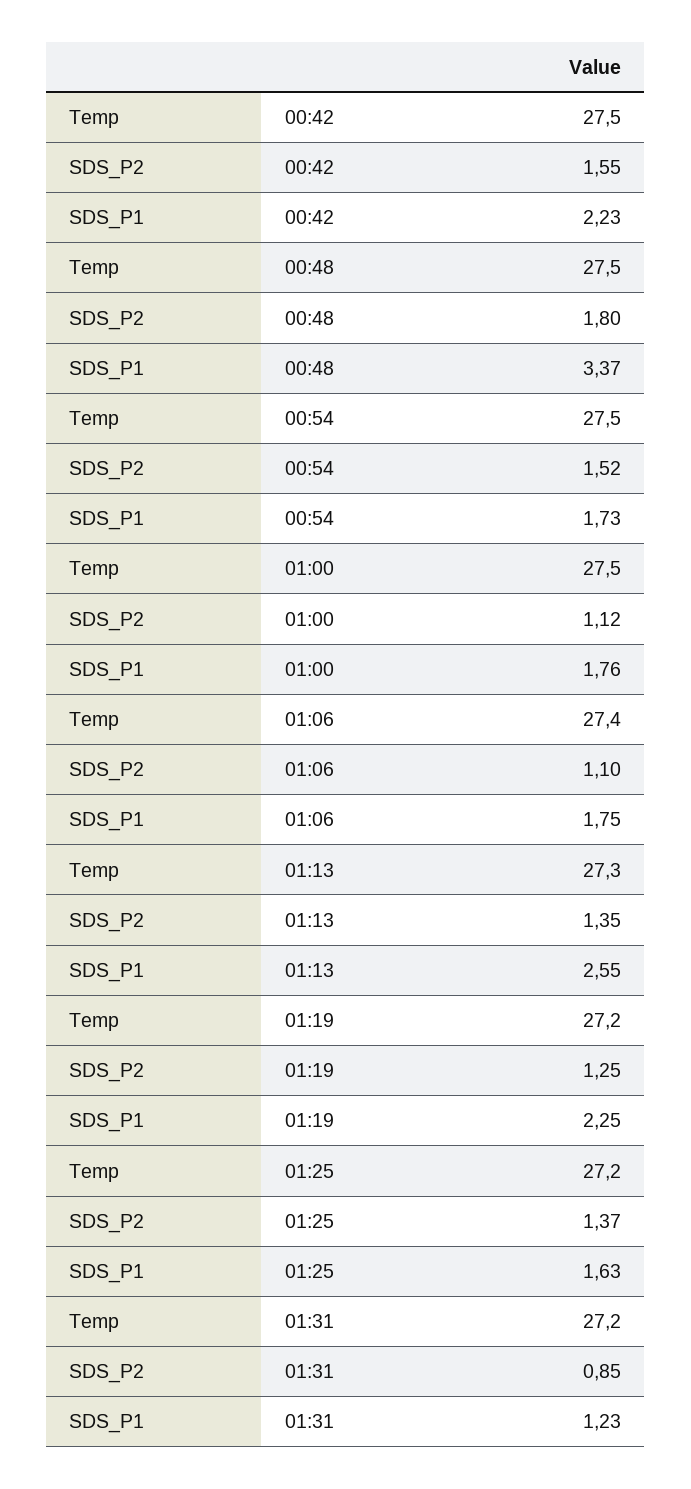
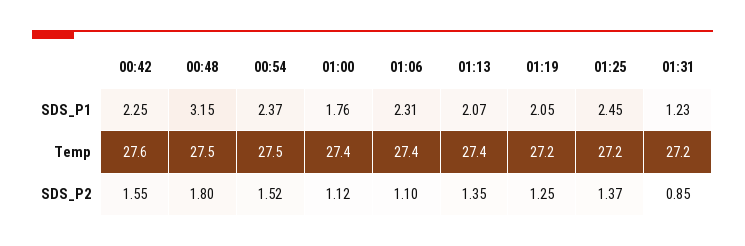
  {
    "Temp": {
-     "00:42": 27.5,
+     "00:42": 27.6,
      "00:48": 27.5,
      "00:54": 27.5,
-     "01:00": 27.5,
+     "01:00": 27.4,
      "01:06": 27.4,
-     "01:13": 27.3,
+     "01:13": 27.4,
      "01:19": 27.2,
      "01:25": 27.2,
      "01:31": 27.2
    },
    "SDS_P2": {
      "00:42": 1.55,
      "00:48": 1.8,
      "00:54": 1.52,
      "01:00": 1.12,
      "01:06": 1.1,
      "01:13": 1.35,
      "01:19": 1.25,
      "01:25": 1.37,
      "01:31": 0.85
    },
    "SDS_P1": {
-     "00:42": 2.23,
+     "00:42": 2.25,
-     "00:48": 3.37,
+     "00:48": 3.15,
-     "00:54": 1.73,
+     "00:54": 2.37,
      "01:00": 1.76,
-     "01:06": 1.75,
+     "01:06": 2.31,
-     "01:13": 2.55,
+     "01:13": 2.07,
-     "01:19": 2.25,
+     "01:19": 2.05,
-     "01:25": 1.63,
+     "01:25": 2.45,
      "01:31": 1.23
    }
  }

